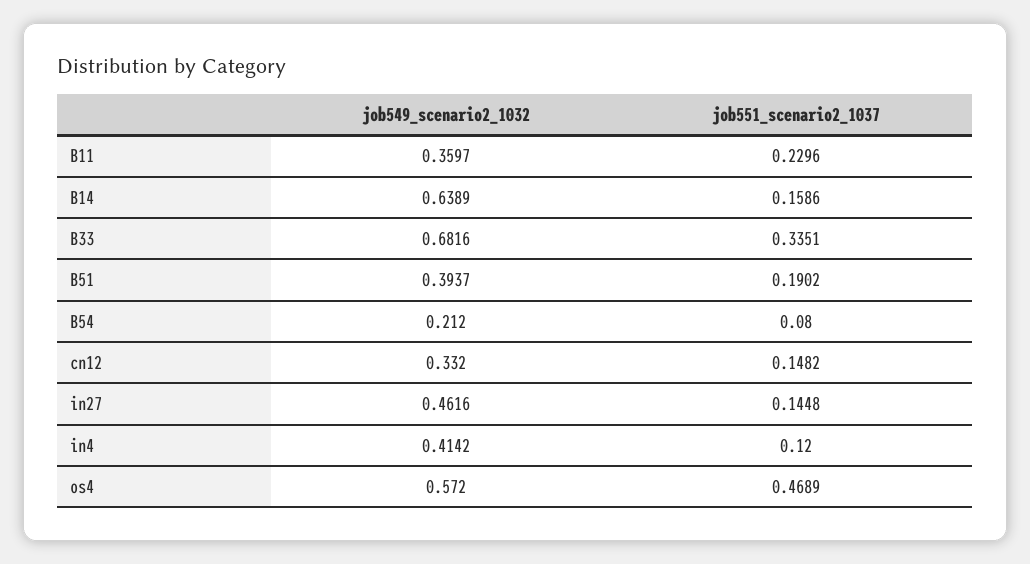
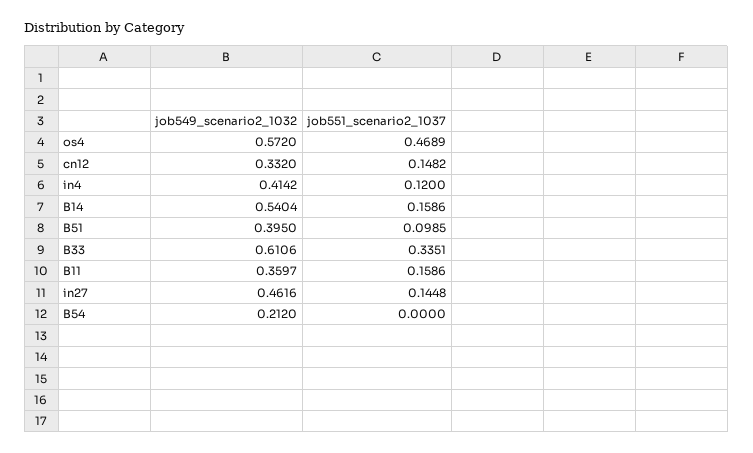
  {
    "job549_scenario2_1032": {
      "B11": 0.3597,
-     "B14": 0.6389,
+     "B14": 0.5404,
-     "B33": 0.6816,
+     "B33": 0.6106,
-     "B51": 0.3937,
+     "B51": 0.395,
      "B54": 0.212,
      "cn12": 0.332,
      "in27": 0.4616,
      "in4": 0.4142,
      "os4": 0.572
    },
    "job551_scenario2_1037": {
-     "B11": 0.2296,
+     "B11": 0.1586,
      "B14": 0.1586,
      "B33": 0.3351,
-     "B51": 0.1902,
+     "B51": 0.0985,
-     "B54": 0.08,
+     "B54": 0,
      "cn12": 0.1482,
      "in27": 0.1448,
      "in4": 0.12,
      "os4": 0.4689
    }
  }

